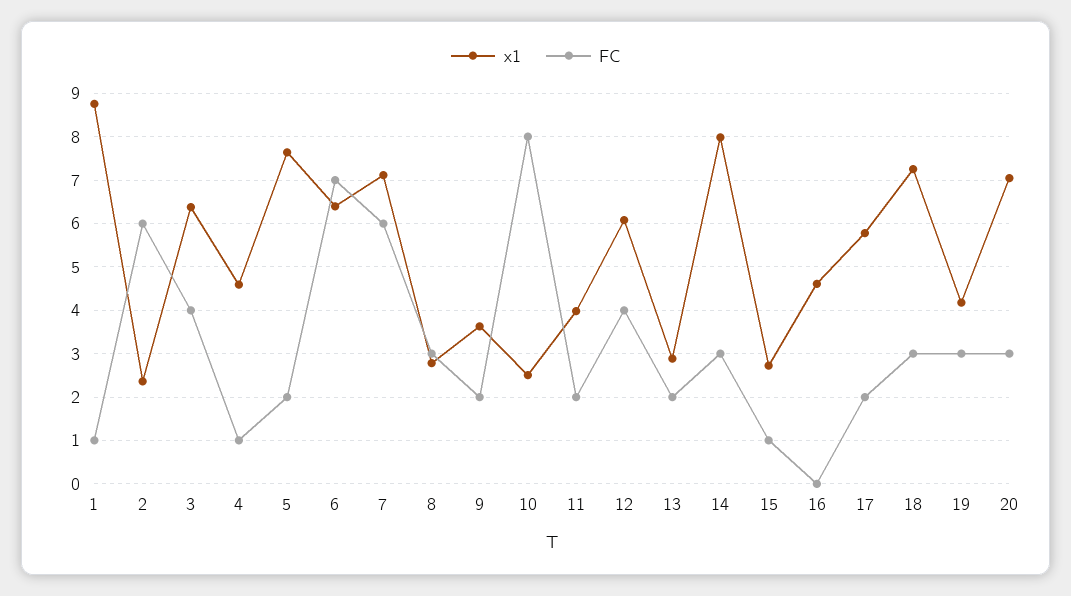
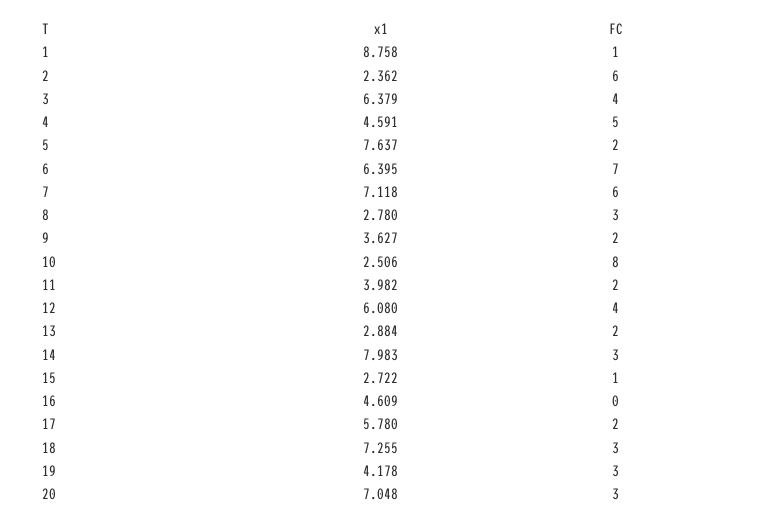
  {
    "x1": {
      "1": 8.758,
      "2": 2.362,
      "3": 6.379,
      "4": 4.591,
      "5": 7.637,
      "6": 6.395,
      "7": 7.118,
      "8": 2.78,
      "9": 3.627,
      "10": 2.506,
      "11": 3.982,
      "12": 6.08,
      "13": 2.884,
      "14": 7.983,
      "15": 2.722,
      "16": 4.609,
      "17": 5.78,
      "18": 7.255,
      "19": 4.178,
      "20": 7.048
    },
    "FC": {
      "1": 1,
      "2": 6,
      "3": 4,
-     "4": 1,
+     "4": 5,
      "5": 2,
      "6": 7,
      "7": 6,
      "8": 3,
      "9": 2,
      "10": 8,
      "11": 2,
      "12": 4,
      "13": 2,
      "14": 3,
      "15": 1,
      "16": 0,
      "17": 2,
      "18": 3,
      "19": 3,
      "20": 3
    }
  }

